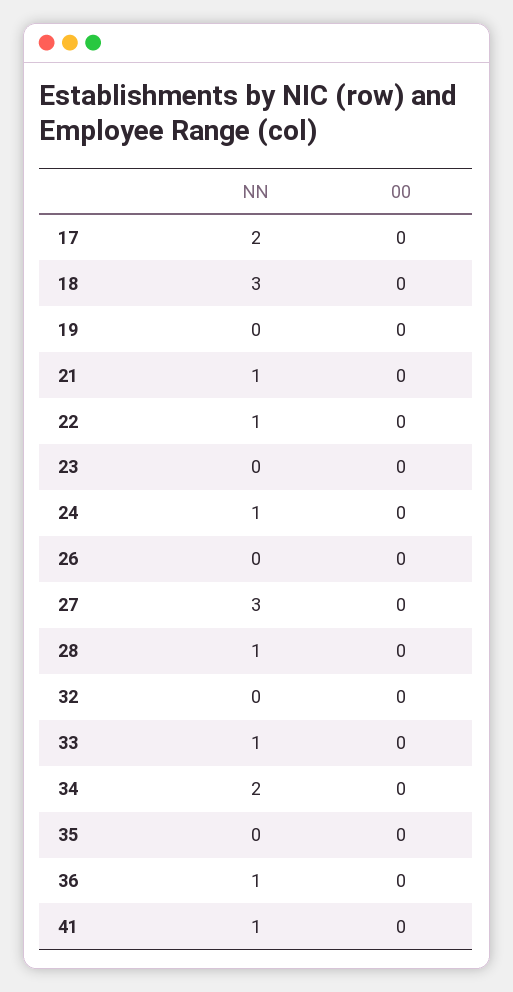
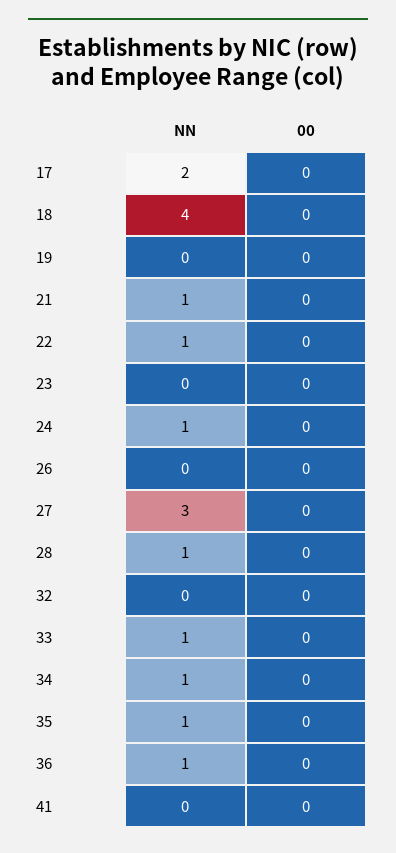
  {
    "NN": {
      "17": 2,
-     "18": 3,
+     "18": 4,
      "19": 0,
      "21": 1,
      "22": 1,
      "23": 0,
      "24": 1,
      "26": 0,
      "27": 3,
      "28": 1,
      "32": 0,
      "33": 1,
-     "34": 2,
+     "34": 1,
-     "35": 0,
+     "35": 1,
      "36": 1,
-     "41": 1
+     "41": 0
    },
    "00": {
      "17": 0,
      "18": 0,
      "19": 0,
      "21": 0,
      "22": 0,
      "23": 0,
      "24": 0,
      "26": 0,
      "27": 0,
      "28": 0,
      "32": 0,
      "33": 0,
      "34": 0,
      "35": 0,
      "36": 0,
      "41": 0
    }
  }

